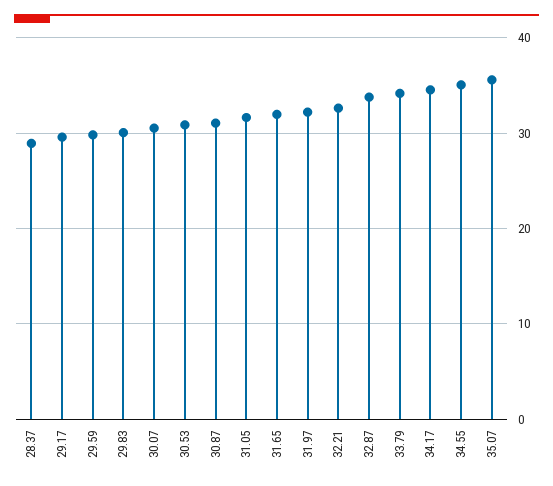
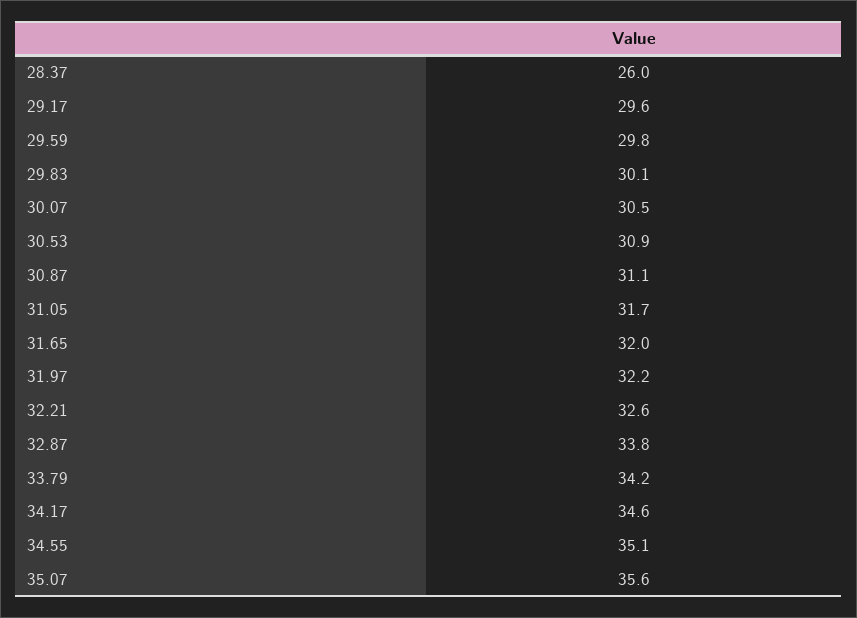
  {
-   "28.37": 29,
+   "28.37": 26,
    "29.17": 29.6,
    "29.59": 29.8,
    "29.83": 30.1,
    "30.07": 30.5,
    "30.53": 30.9,
    "30.87": 31.1,
    "31.05": 31.7,
    "31.65": 32,
    "31.97": 32.2,
    "32.21": 32.6,
    "32.87": 33.8,
    "33.79": 34.2,
    "34.17": 34.6,
    "34.55": 35.1,
    "35.07": 35.6
  }

